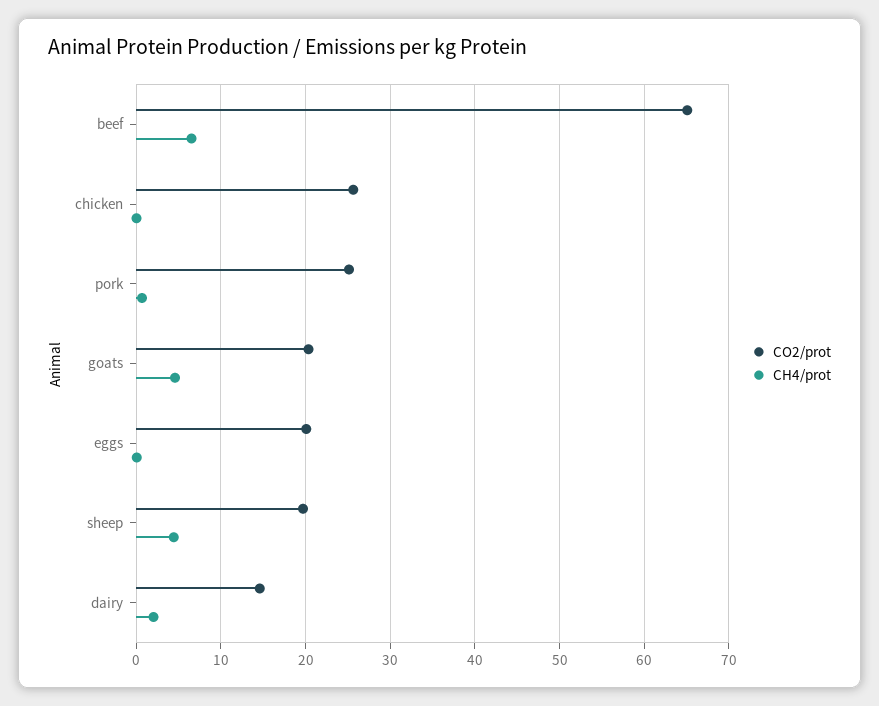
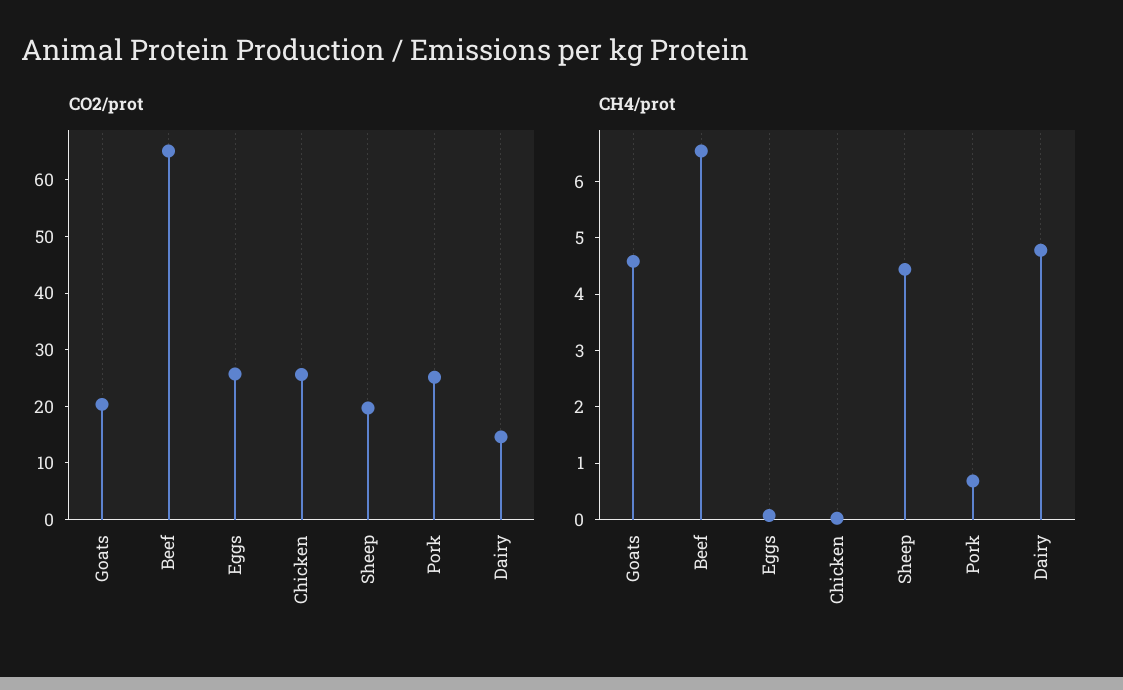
  {
    "CO2/prot": {
      "beef": 65,
      "chicken": 26,
      "pork": 25,
      "goats": 20,
-     "eggs": 20,
+     "eggs": 26,
      "sheep": 20,
      "dairy": 15
    },
    "CH4/prot": {
      "beef": 6.6,
      "chicken": 0,
      "pork": 0.6,
      "goats": 4.6,
      "eggs": 0,
      "sheep": 4.4,
-     "dairy": 2
+     "dairy": 4.8
    }
  }

